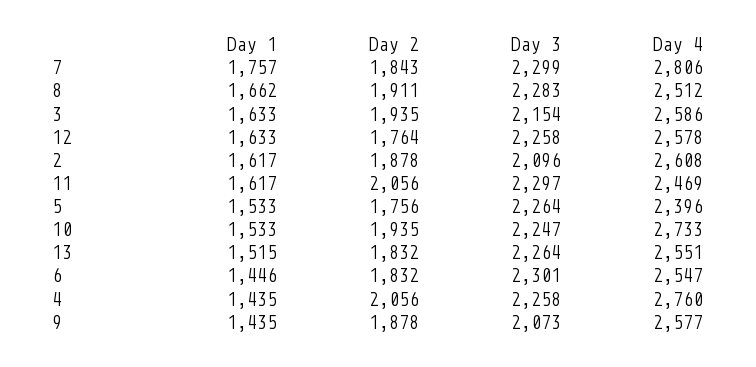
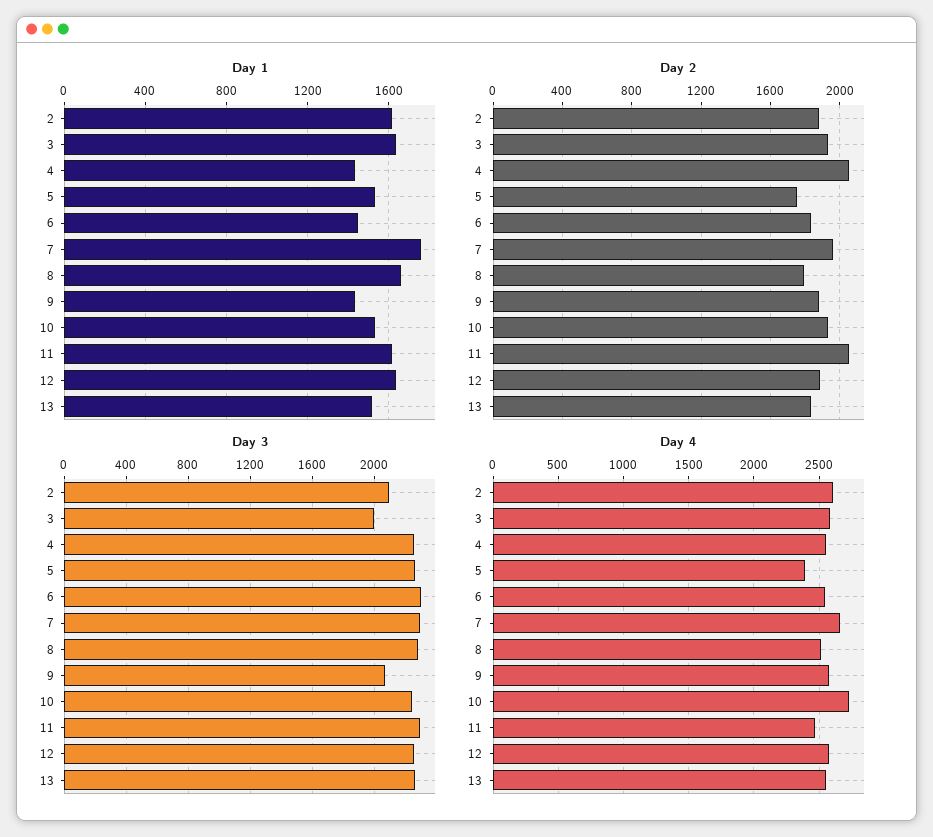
  {
    "Day 1": {
      "7": 1757,
      "8": 1662,
      "3": 1633,
      "12": 1633,
      "2": 1617,
      "11": 1617,
      "5": 1533,
      "10": 1533,
      "13": 1515,
      "6": 1446,
      "4": 1435,
      "9": 1435
    },
    "Day 2": {
-     "7": 1843,
+     "7": 1950,
-     "8": 1911,
+     "8": 1800,
      "3": 1935,
-     "12": 1764,
+     "12": 1900,
      "2": 1878,
      "11": 2056,
      "5": 1756,
      "10": 1935,
      "13": 1832,
      "6": 1832,
      "4": 2056,
      "9": 1878
    },
    "Day 3": {
      "7": 2299,
      "8": 2283,
-     "3": 2154,
+     "3": 2000,
      "12": 2258,
      "2": 2096,
      "11": 2297,
      "5": 2264,
      "10": 2247,
      "13": 2264,
      "6": 2301,
      "4": 2258,
      "9": 2073
    },
    "Day 4": {
-     "7": 2806,
+     "7": 2650,
      "8": 2512,
      "3": 2586,
      "12": 2578,
      "2": 2608,
      "11": 2469,
      "5": 2396,
      "10": 2733,
      "13": 2551,
      "6": 2547,
-     "4": 2760,
+     "4": 2550,
      "9": 2577
    }
  }

